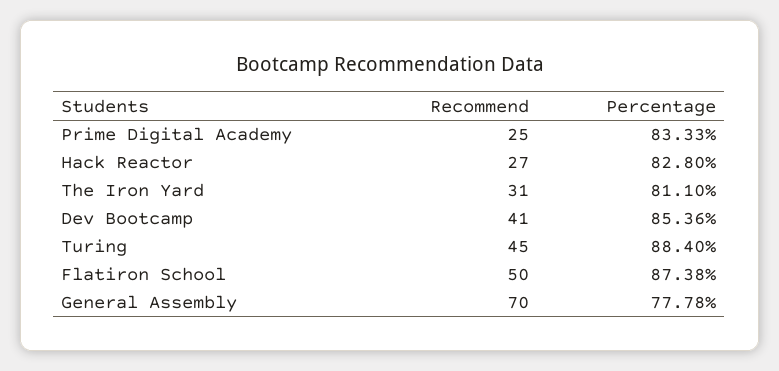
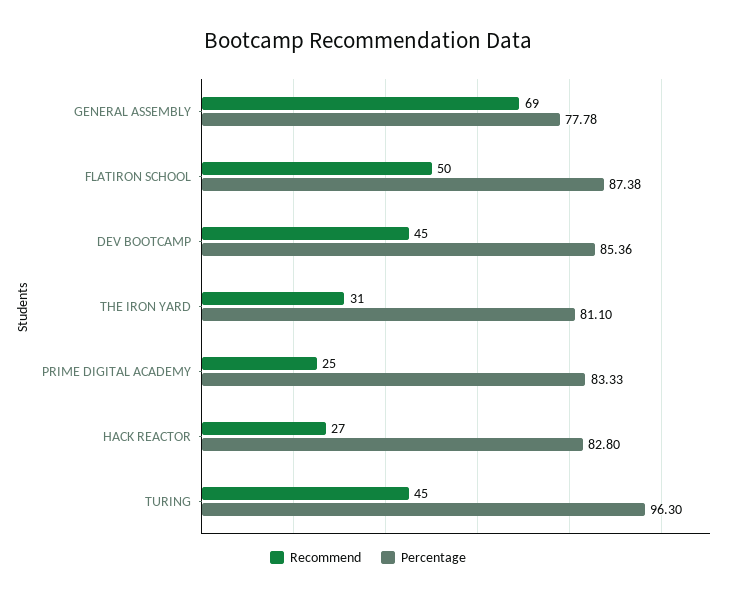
  {
    "Recommend": {
      "Prime Digital Academy": 25,
      "Hack Reactor": 27,
      "The Iron Yard": 31,
-     "Dev Bootcamp": 41,
+     "Dev Bootcamp": 45,
      "Turing": 45,
      "Flatiron School": 50,
-     "General Assembly": 70
+     "General Assembly": 69
    },
    "Percentage": {
      "Prime Digital Academy": 83.33,
      "Hack Reactor": 82.8,
      "The Iron Yard": 81.1,
      "Dev Bootcamp": 85.36,
-     "Turing": 88.4,
+     "Turing": 96.3,
      "Flatiron School": 87.38,
      "General Assembly": 77.78
    }
  }

